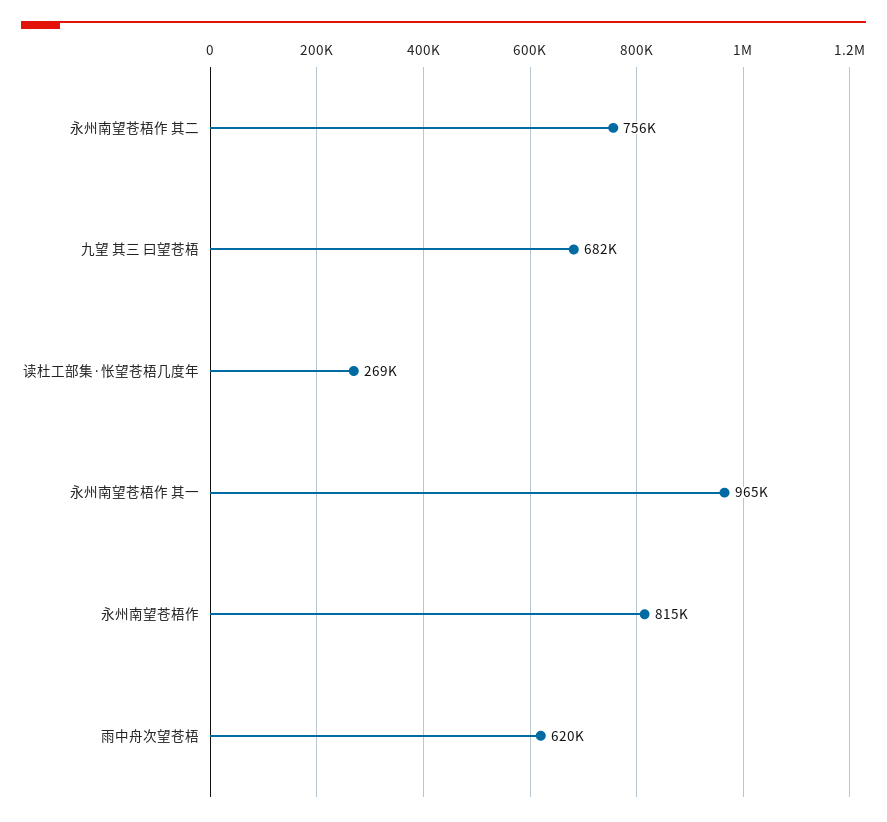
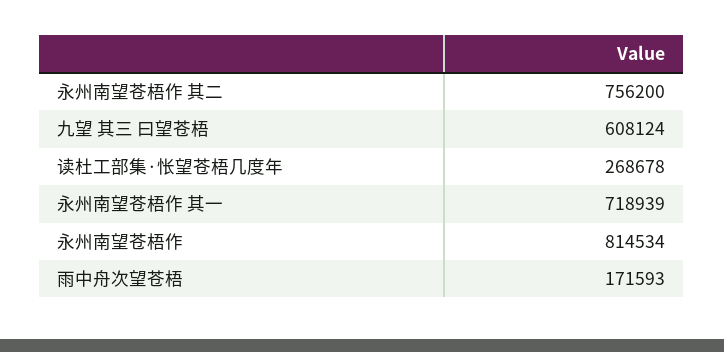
  {
    "永州南望苍梧作 其二": 756200,
-   "九望 其三 曰望苍梧": 682000,
+   "九望 其三 曰望苍梧": 608124,
    "读杜工部集·怅望苍梧几度年": 268678,
-   "永州南望苍梧作 其一": 965000,
+   "永州南望苍梧作 其一": 718939,
    "永州南望苍梧作": 814534,
-   "雨中舟次望苍梧": 620000
+   "雨中舟次望苍梧": 171593
  }

